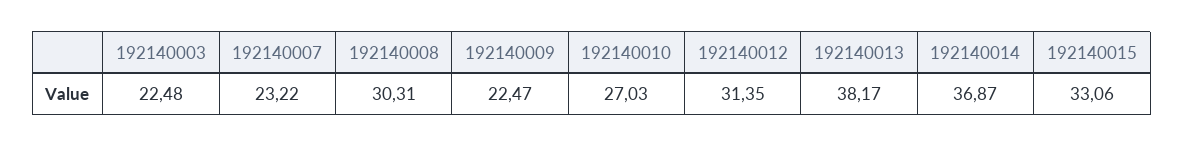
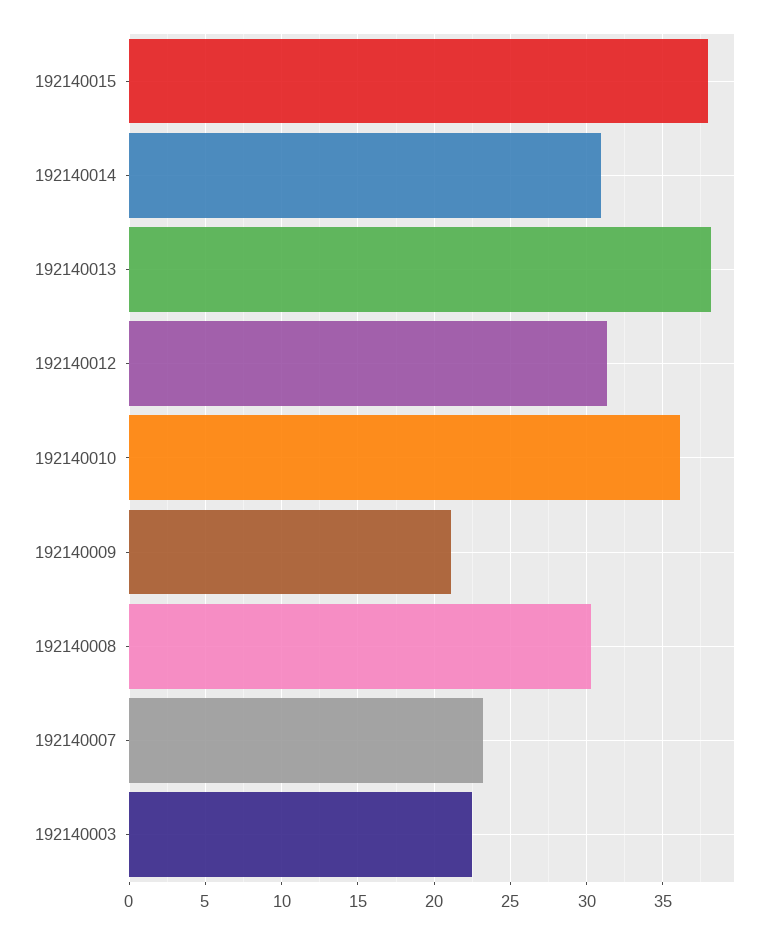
  {
    "192140003": 22.48,
    "192140007": 23.22,
    "192140008": 30.31,
-   "192140009": 22.47,
+   "192140009": 21,
-   "192140010": 27.03,
+   "192140010": 36,
    "192140012": 31.35,
    "192140013": 38.17,
-   "192140014": 36.87,
+   "192140014": 31,
-   "192140015": 33.06
+   "192140015": 38
  }

